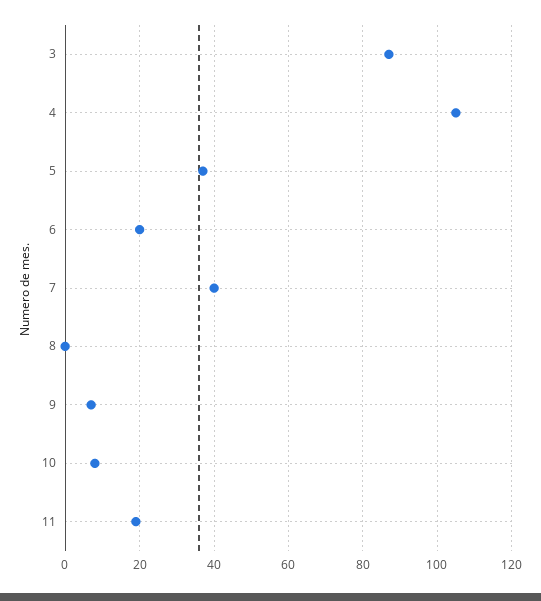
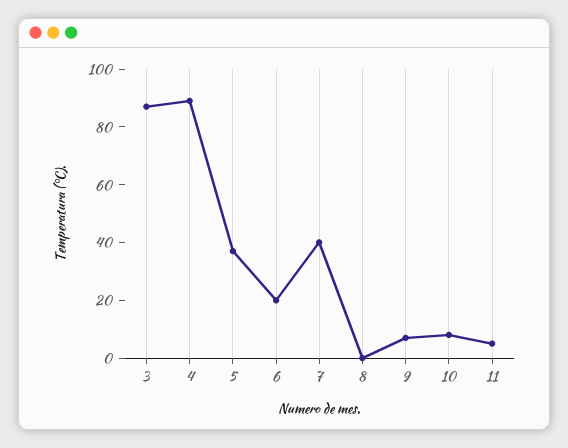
  {
    "3": 85,
-   "4": 105,
+   "4": 90,
    "5": 35,
    "6": 20,
    "7": 40,
    "8": 0,
    "9": 5,
    "10": 10,
-   "11": 20
+   "11": 5
  }

